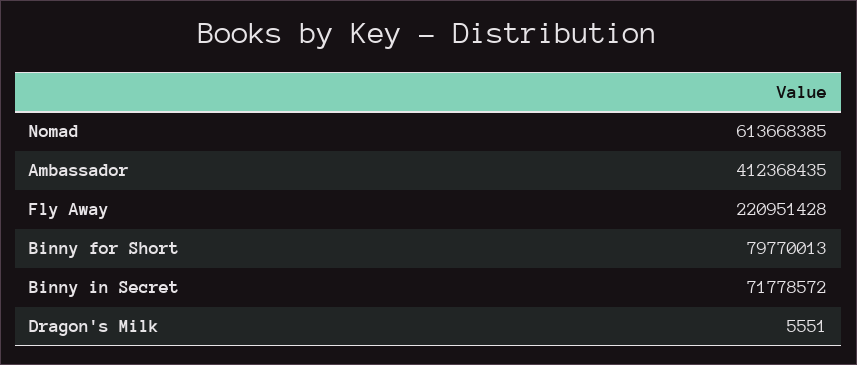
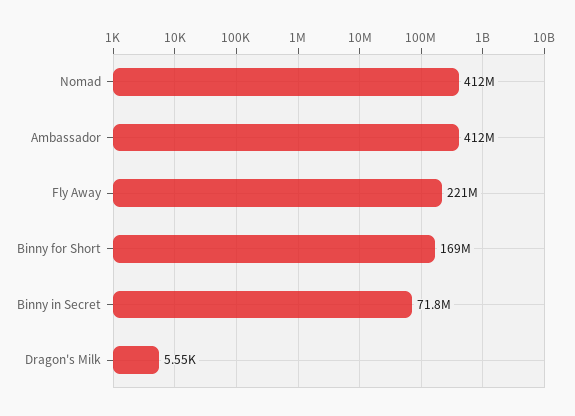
  {
-   "Nomad": 613668385,
+   "Nomad": 412000000,
    "Ambassador": 412368435,
    "Fly Away": 220951428,
-   "Binny for Short": 79770013,
+   "Binny for Short": 169000000,
    "Binny in Secret": 71778572,
    "Dragon's Milk": 5551
  }

